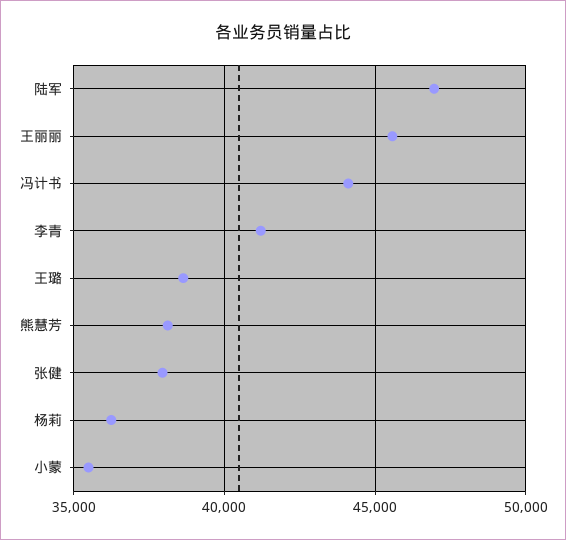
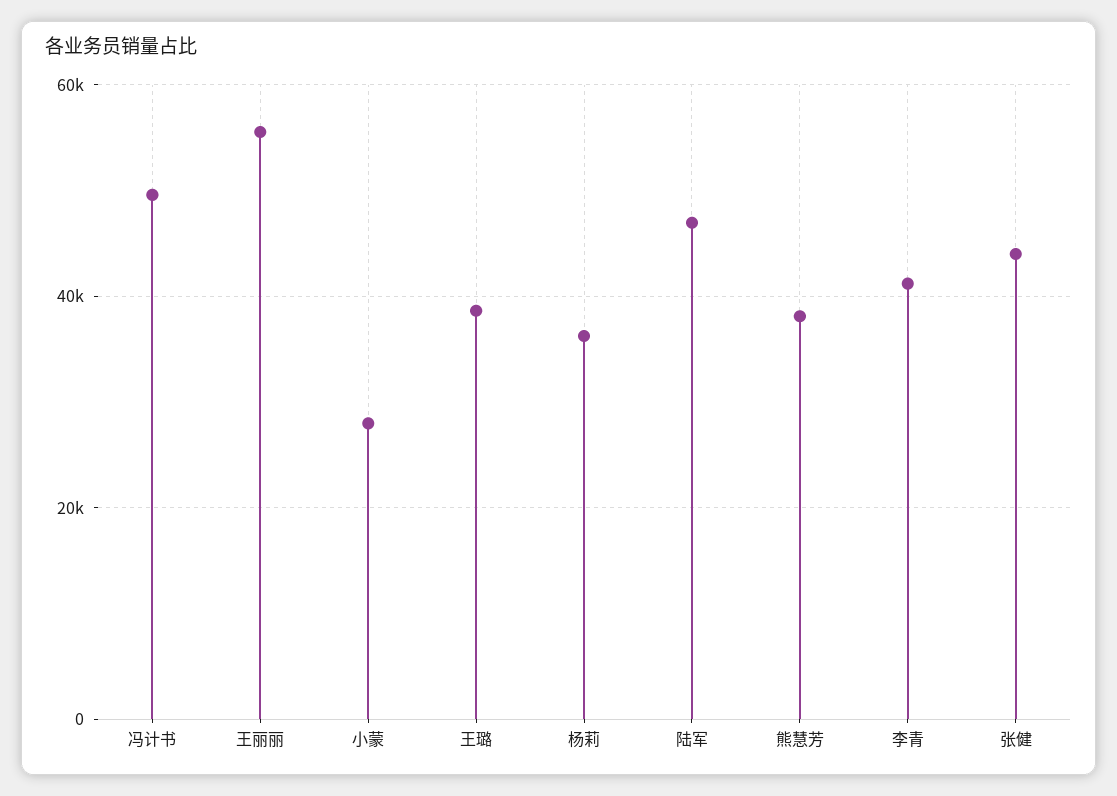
  {
    "陆军": 47000,
-   "王丽丽": 45500,
+   "王丽丽": 56000,
-   "冯计书": 44000,
+   "冯计书": 50000,
    "李青": 41000,
    "王璐": 38500,
    "熊慧芳": 38000,
-   "张健": 38000,
+   "张健": 44000,
    "杨莉": 36000,
-   "小蒙": 35500
+   "小蒙": 28000
  }

